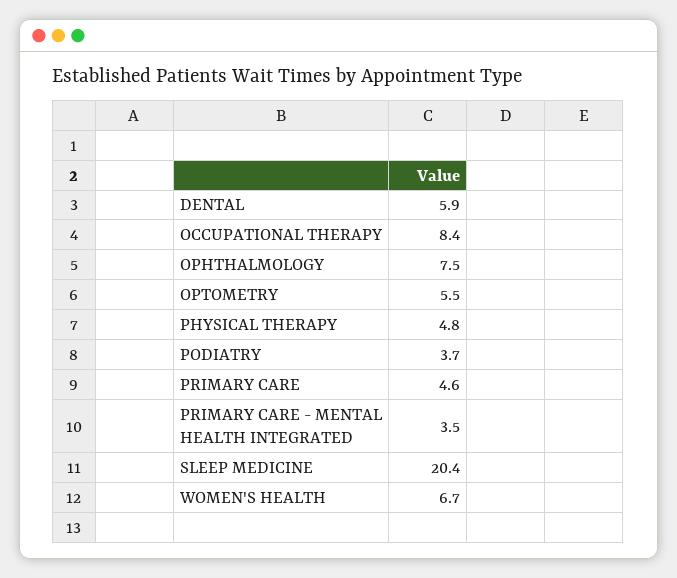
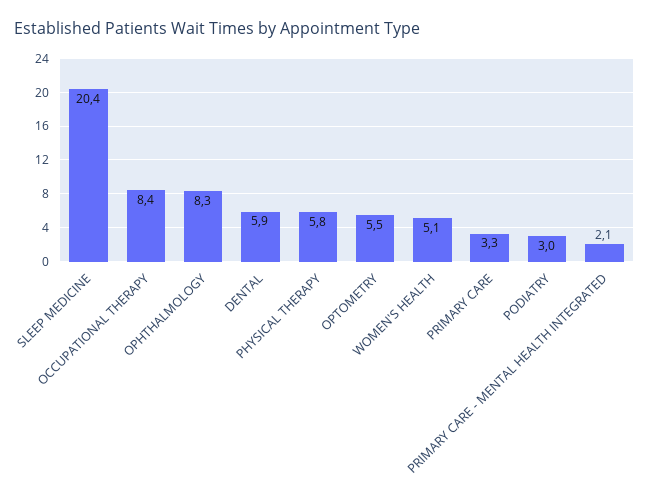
  {
    "DENTAL": 5.9,
    "OCCUPATIONAL THERAPY": 8.4,
-   "OPHTHALMOLOGY": 7.5,
+   "OPHTHALMOLOGY": 8.3,
    "OPTOMETRY": 5.5,
-   "PHYSICAL THERAPY": 4.8,
+   "PHYSICAL THERAPY": 5.8,
-   "PODIATRY": 3.7,
+   "PODIATRY": 3,
-   "PRIMARY CARE": 4.6,
+   "PRIMARY CARE": 3.3,
-   "PRIMARY CARE - MENTAL HEALTH INTEGRATED": 3.5,
+   "PRIMARY CARE - MENTAL HEALTH INTEGRATED": 2.1,
    "SLEEP MEDICINE": 20.4,
-   "WOMEN'S HEALTH": 6.7
+   "WOMEN'S HEALTH": 5.1
  }

